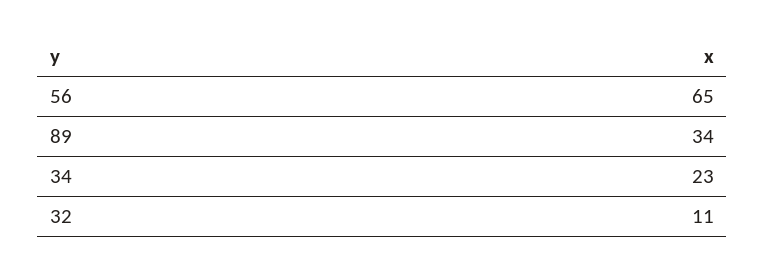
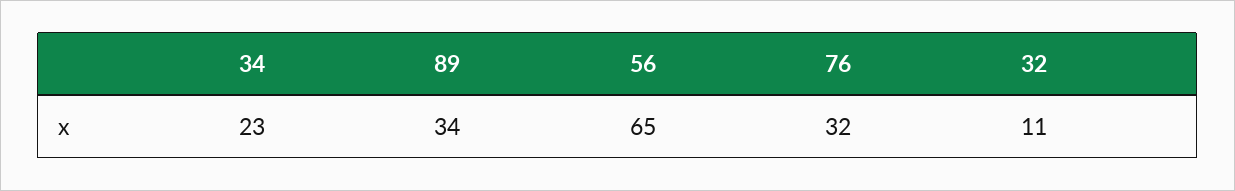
  {
    "56": 65,
    "89": 34,
    "34": 23,
-   "32": 11
+   "32": 11,
+   "76": 32
  }

